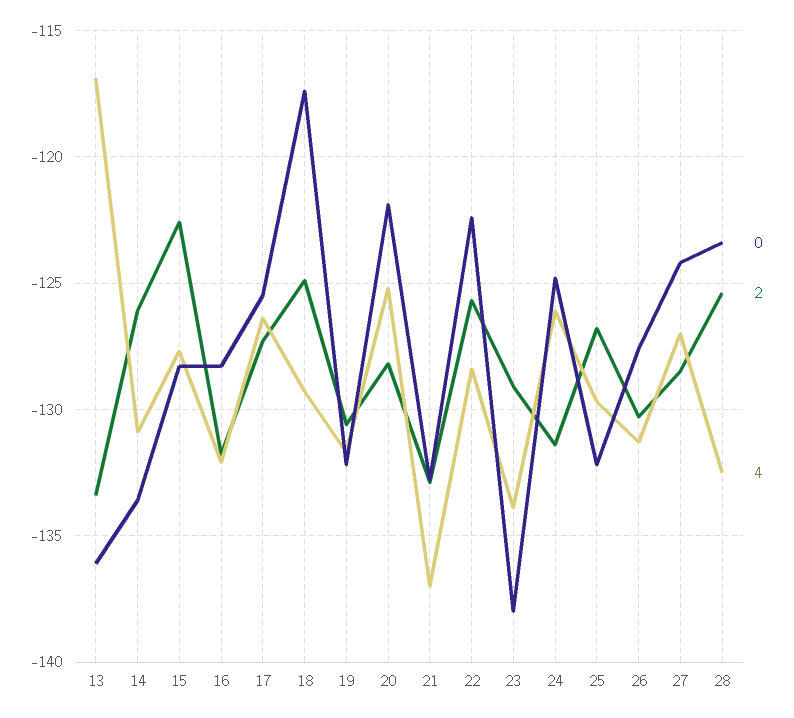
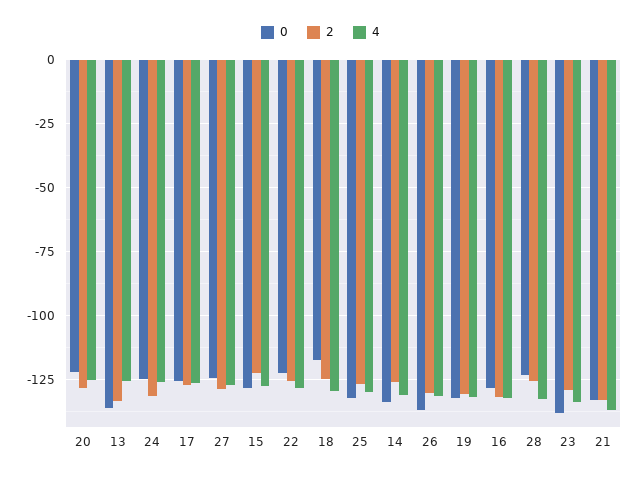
  {
    "0": {
      "13": -136,
      "14": -133.5,
      "15": -128.5,
      "16": -128.5,
      "17": -125.5,
      "18": -117.5,
      "19": -132,
      "20": -122,
      "21": -133,
      "22": -122.5,
      "23": -138,
      "24": -125,
      "25": -132,
-     "26": -127.5,
+     "26": -137.5,
      "27": -124,
      "28": -123.5
    },
    "2": {
      "13": -133.5,
      "14": -126,
      "15": -122.5,
      "16": -132,
      "17": -127.5,
      "18": -125,
      "19": -130.5,
      "20": -128,
      "21": -133,
      "22": -125.5,
      "23": -129,
      "24": -131.5,
      "25": -127,
      "26": -130.5,
      "27": -128.5,
      "28": -125.5
    },
    "4": {
-     "13": -117,
+     "13": -125,
      "14": -131,
      "15": -127.5,
      "16": -132,
      "17": -126.5,
      "18": -129.5,
      "19": -131.5,
      "20": -125,
      "21": -137,
      "22": -128.5,
      "23": -134,
      "24": -126,
      "25": -129.5,
      "26": -131.5,
      "27": -127,
      "28": -132.5
    }
  }

